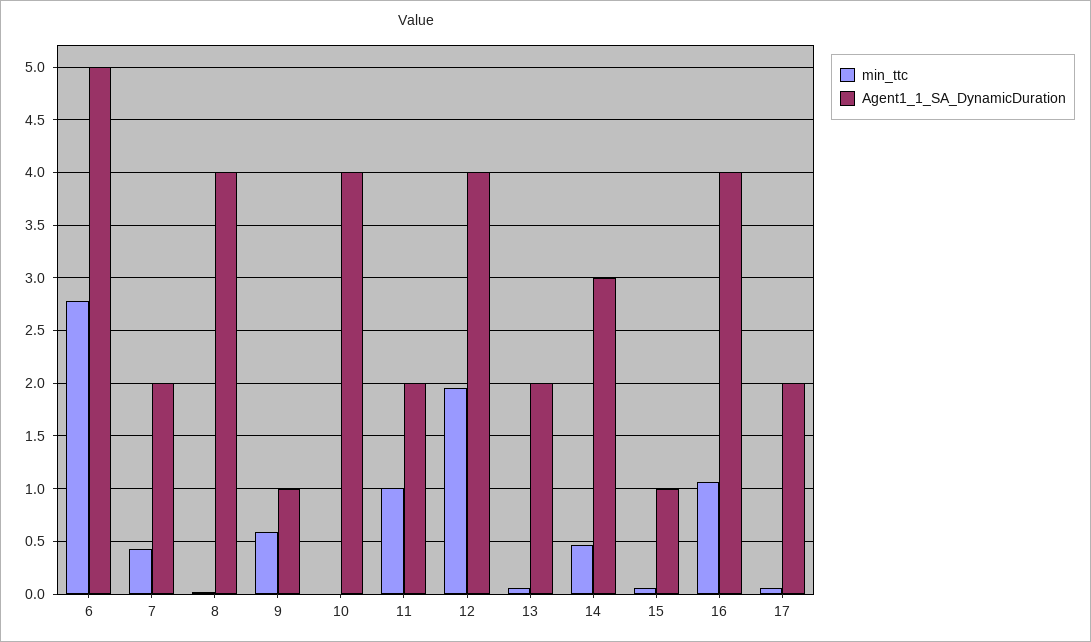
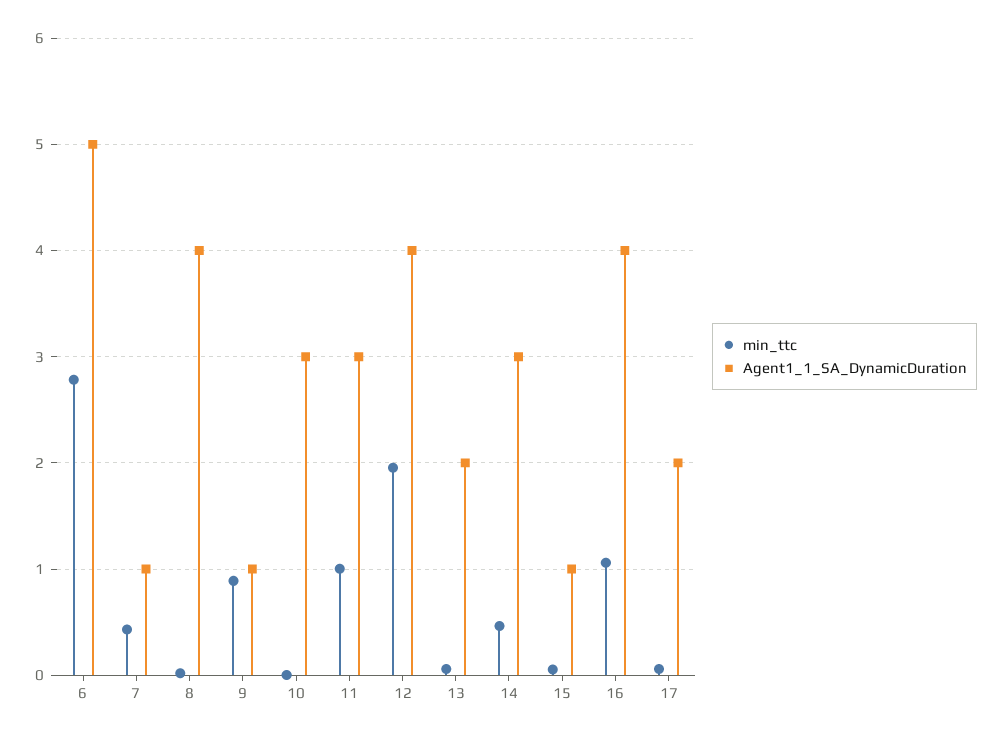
  {
    "min_ttc": {
      "6": 2.8,
      "7": 0.4,
      "8": 0,
-     "9": 0.6,
+     "9": 0.9,
      "10": 0,
      "11": 1,
      "12": 2,
      "13": 0.1,
      "14": 0.5,
      "15": 0.1,
      "16": 1.1,
      "17": 0.1
    },
    "Agent1_1_SA_DynamicDuration": {
      "6": 5,
-     "7": 2,
+     "7": 1,
      "8": 4,
      "9": 1,
-     "10": 4,
+     "10": 3,
-     "11": 2,
+     "11": 3,
      "12": 4,
      "13": 2,
      "14": 3,
      "15": 1,
      "16": 4,
      "17": 2
    }
  }

